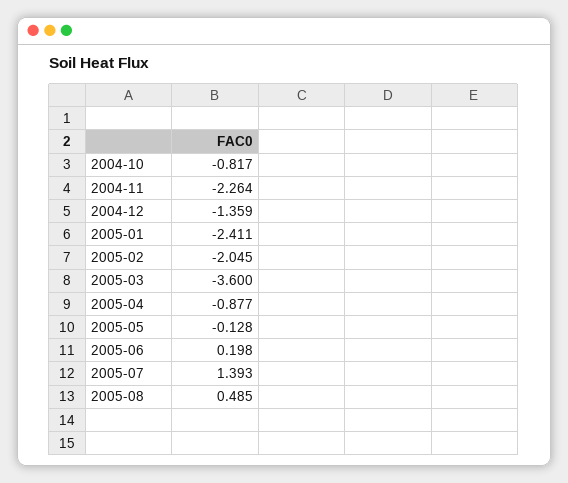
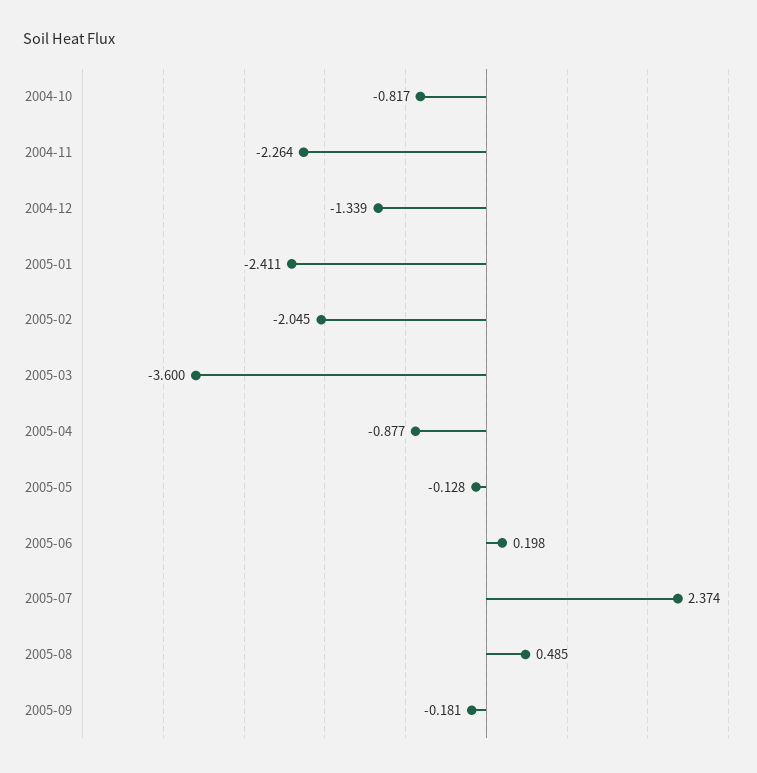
  {
    "2004-10": -0.817,
    "2004-11": -2.264,
-   "2004-12": -1.359,
+   "2004-12": -1.339,
    "2005-01": -2.411,
    "2005-02": -2.045,
    "2005-03": -3.6,
    "2005-04": -0.877,
    "2005-05": -0.128,
    "2005-06": 0.198,
-   "2005-07": 1.393,
+   "2005-07": 2.374,
-   "2005-08": 0.485
+   "2005-08": 0.485,
+   "2005-09": -0.181
  }

